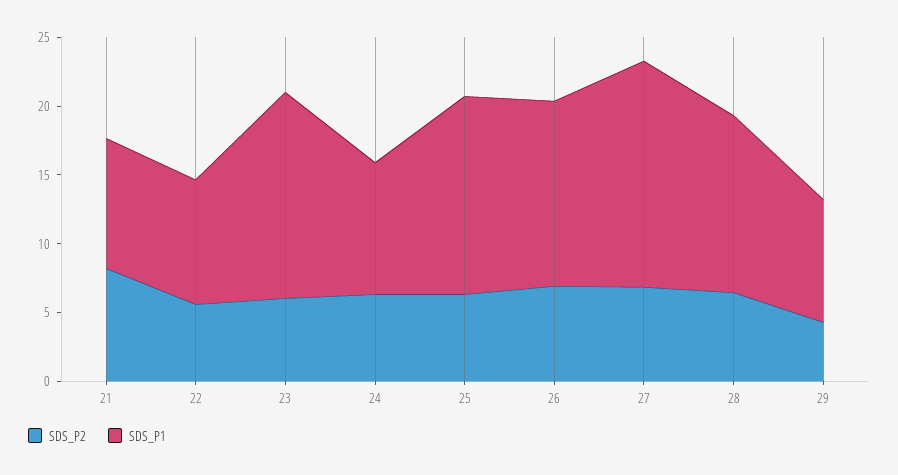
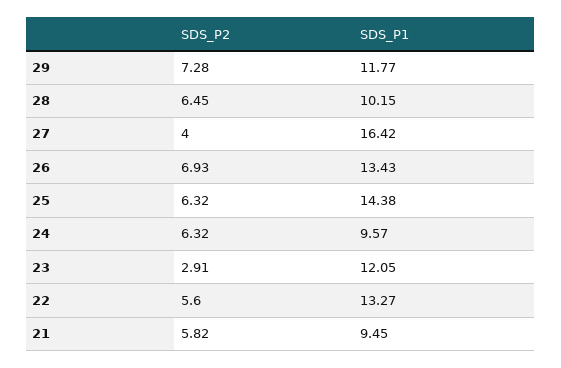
  {
    "SDS_P2": {
-     "21": 8,
+     "21": 5.82,
      "22": 5.6,
-     "23": 6,
+     "23": 2.91,
      "24": 6.32,
      "25": 6.32,
      "26": 6.93,
-     "27": 7,
+     "27": 4,
      "28": 6.45,
-     "29": 4
+     "29": 7.28
    },
    "SDS_P1": {
      "21": 9.45,
-     "22": 9,
+     "22": 13.27,
-     "23": 15,
+     "23": 12.05,
      "24": 9.57,
      "25": 14.38,
      "26": 13.43,
      "27": 16.42,
-     "28": 13,
+     "28": 10.15,
-     "29": 9
+     "29": 11.77
    }
  }

